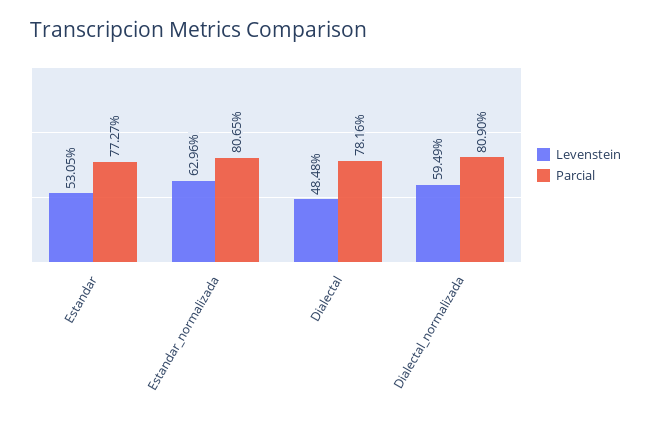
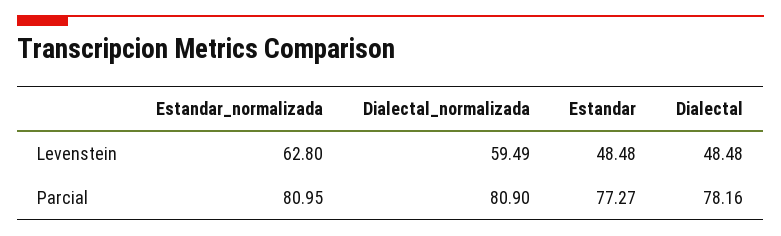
  {
    "Levenstein": {
-     "Estandar": 53.05,
+     "Estandar": 48.48,
-     "Estandar_normalizada": 62.96,
+     "Estandar_normalizada": 62.8,
      "Dialectal": 48.48,
      "Dialectal_normalizada": 59.49
    },
    "Parcial": {
      "Estandar": 77.27,
-     "Estandar_normalizada": 80.65,
+     "Estandar_normalizada": 80.95,
      "Dialectal": 78.16,
      "Dialectal_normalizada": 80.9
    }
  }

